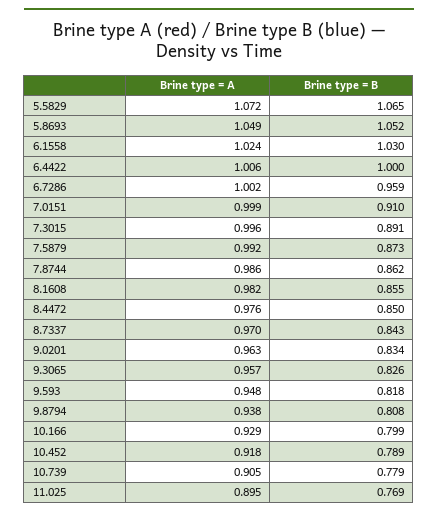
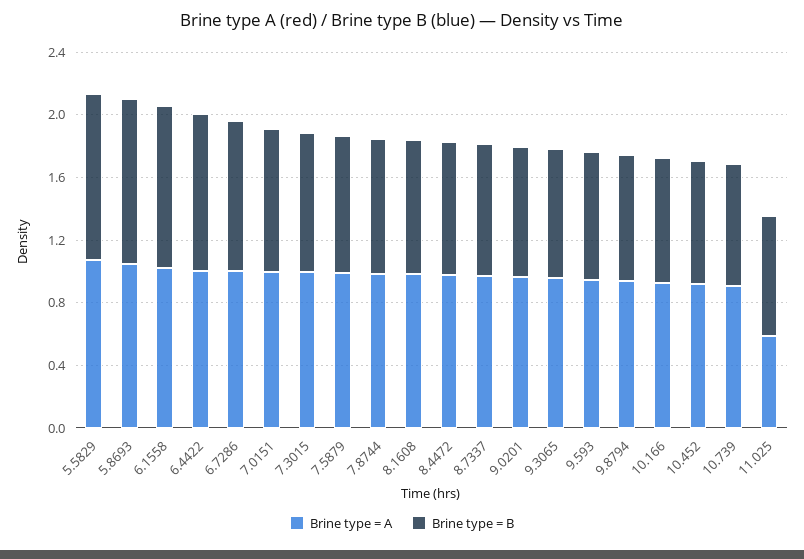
  {
    "Brine type = A": {
      "5.5829": 1.072,
      "5.8693": 1.049,
      "6.1558": 1.024,
      "6.4422": 1.006,
      "6.7286": 1.002,
      "7.0151": 0.999,
      "7.3015": 0.996,
      "7.5879": 0.992,
      "7.8744": 0.986,
      "8.1608": 0.982,
      "8.4472": 0.976,
      "8.7337": 0.97,
      "9.0201": 0.963,
      "9.3065": 0.957,
      "9.593": 0.948,
      "9.8794": 0.938,
      "10.166": 0.929,
      "10.452": 0.918,
      "10.739": 0.905,
-     "11.025": 0.895
+     "11.025": 0.6
    },
    "Brine type = B": {
      "5.5829": 1.065,
      "5.8693": 1.052,
      "6.1558": 1.03,
      "6.4422": 1,
      "6.7286": 0.959,
      "7.0151": 0.91,
      "7.3015": 0.891,
      "7.5879": 0.873,
      "7.8744": 0.862,
      "8.1608": 0.855,
      "8.4472": 0.85,
      "8.7337": 0.843,
      "9.0201": 0.834,
      "9.3065": 0.826,
      "9.593": 0.818,
      "9.8794": 0.808,
      "10.166": 0.799,
      "10.452": 0.789,
      "10.739": 0.779,
      "11.025": 0.769
    }
  }

